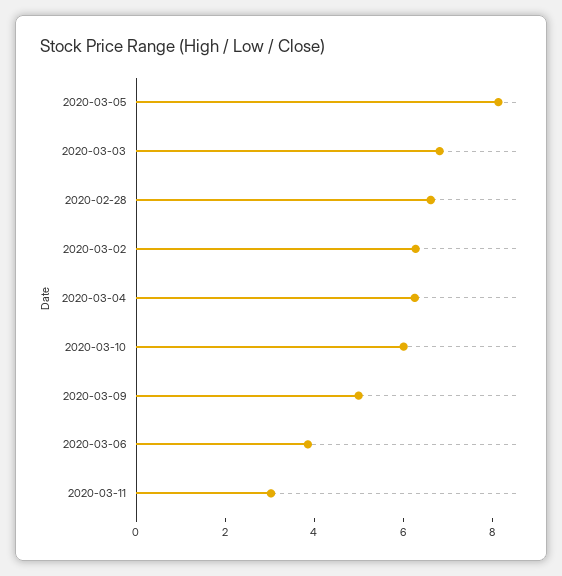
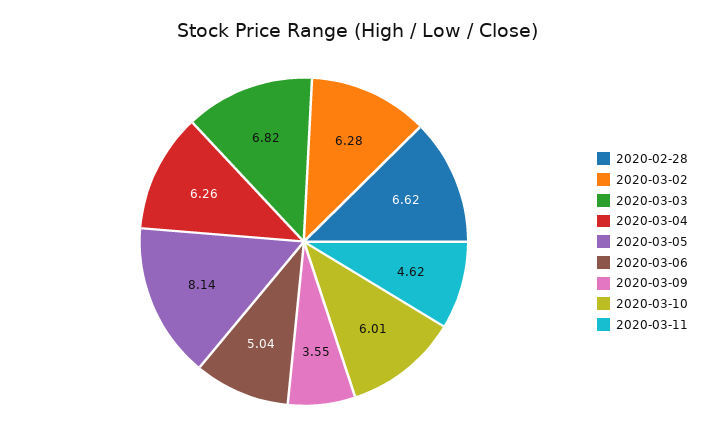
  {
    "2020-03-05": 8.14,
    "2020-03-03": 6.82,
    "2020-02-28": 6.62,
    "2020-03-02": 6.28,
    "2020-03-04": 6.26,
    "2020-03-10": 6.01,
-   "2020-03-09": 5,
+   "2020-03-09": 3.55,
-   "2020-03-06": 4,
+   "2020-03-06": 5.04,
-   "2020-03-11": 3
+   "2020-03-11": 4.62
  }

